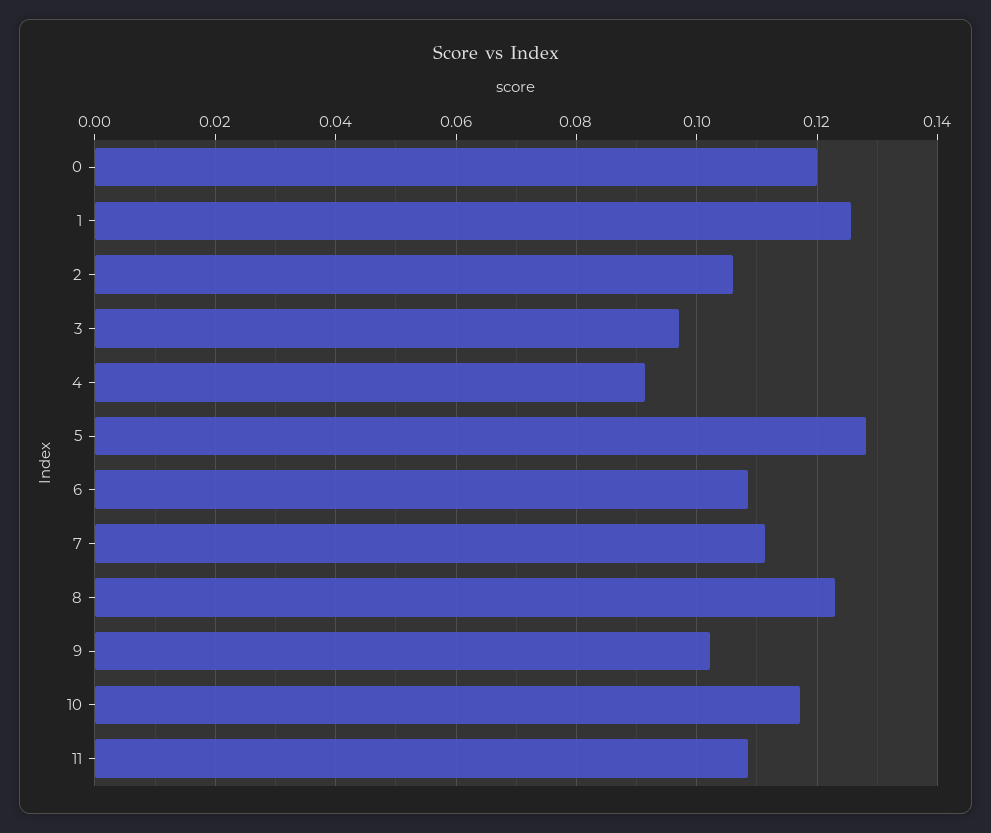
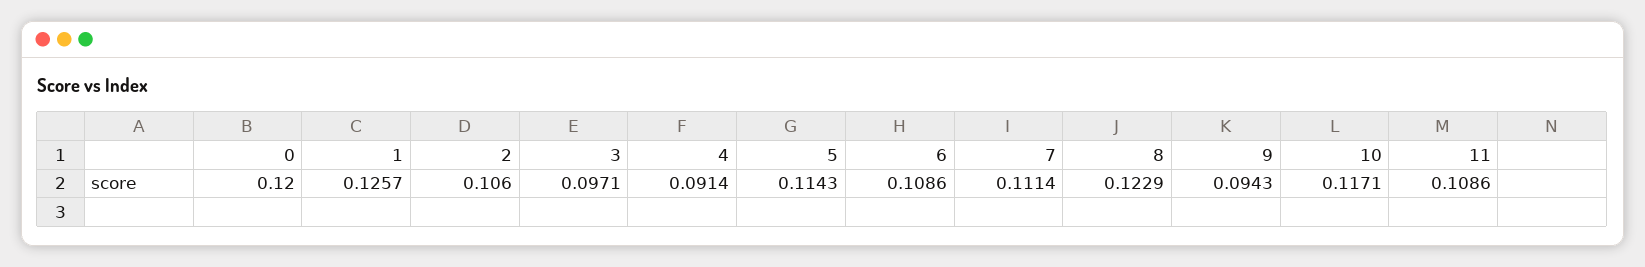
  {
    "0": 0.12,
    "1": 0.1257,
    "2": 0.106,
    "3": 0.0971,
    "4": 0.0914,
-   "5": 0.128,
+   "5": 0.1143,
    "6": 0.1086,
    "7": 0.1114,
    "8": 0.1229,
-   "9": 0.102,
+   "9": 0.0943,
    "10": 0.1171,
    "11": 0.1086
  }

